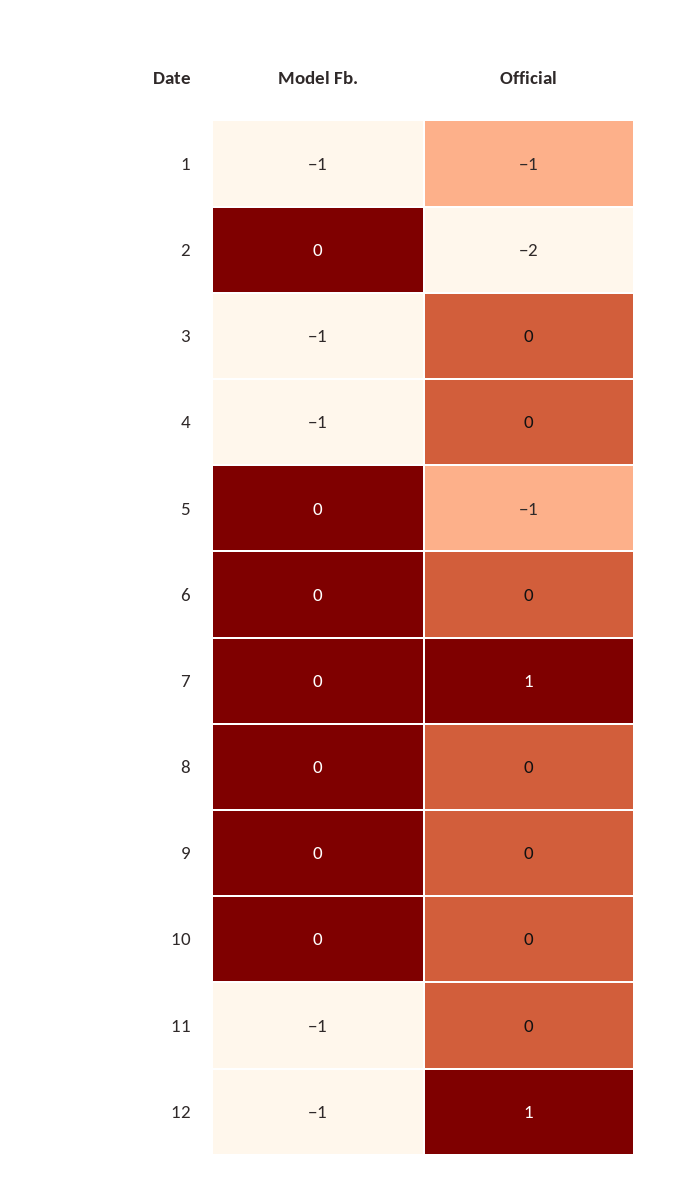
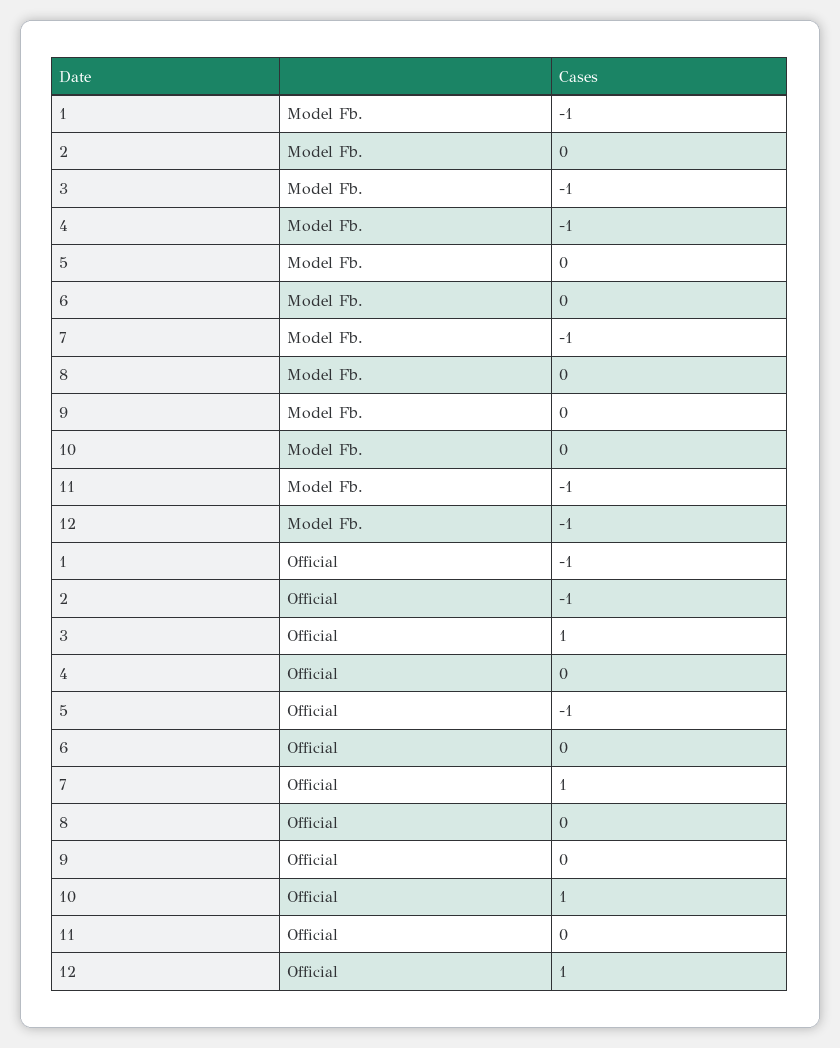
  {
    "Model Fb.": {
      "1": -1,
      "2": 0,
      "3": -1,
      "4": -1,
      "5": 0,
      "6": 0,
-     "7": 0,
+     "7": -1,
      "8": 0,
      "9": 0,
      "10": 0,
      "11": -1,
      "12": -1
    },
    "Official": {
      "1": -1,
-     "2": -2,
+     "2": -1,
-     "3": 0,
+     "3": 1,
      "4": 0,
      "5": -1,
      "6": 0,
      "7": 1,
      "8": 0,
      "9": 0,
-     "10": 0,
+     "10": 1,
      "11": 0,
      "12": 1
    }
  }

